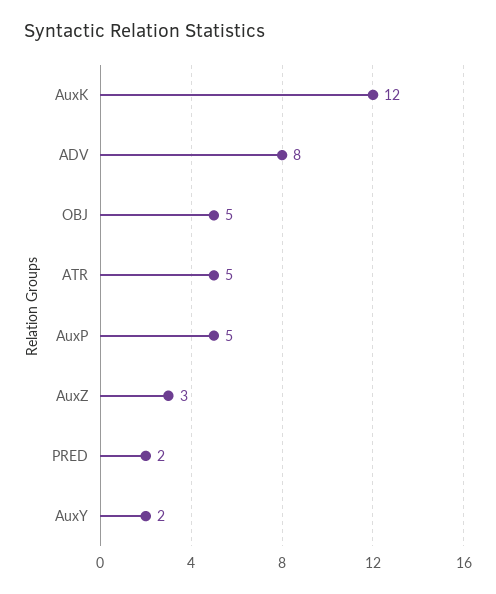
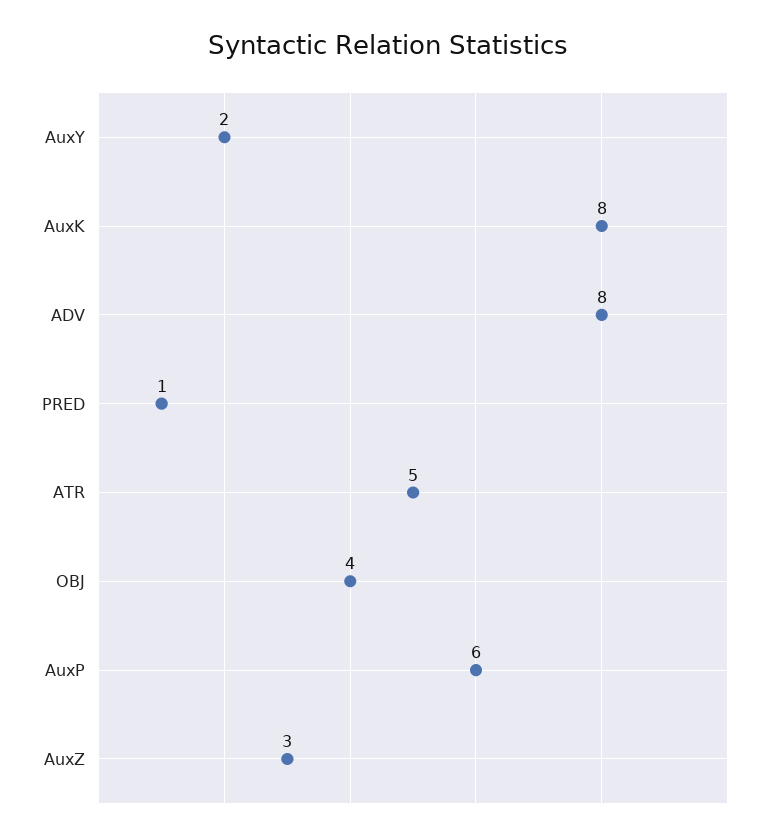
  {
-   "AuxK": 12,
+   "AuxK": 8,
    "ADV": 8,
-   "OBJ": 5,
+   "OBJ": 4,
    "ATR": 5,
-   "AuxP": 5,
+   "AuxP": 6,
    "AuxZ": 3,
-   "PRED": 2,
+   "PRED": 1,
    "AuxY": 2
  }

